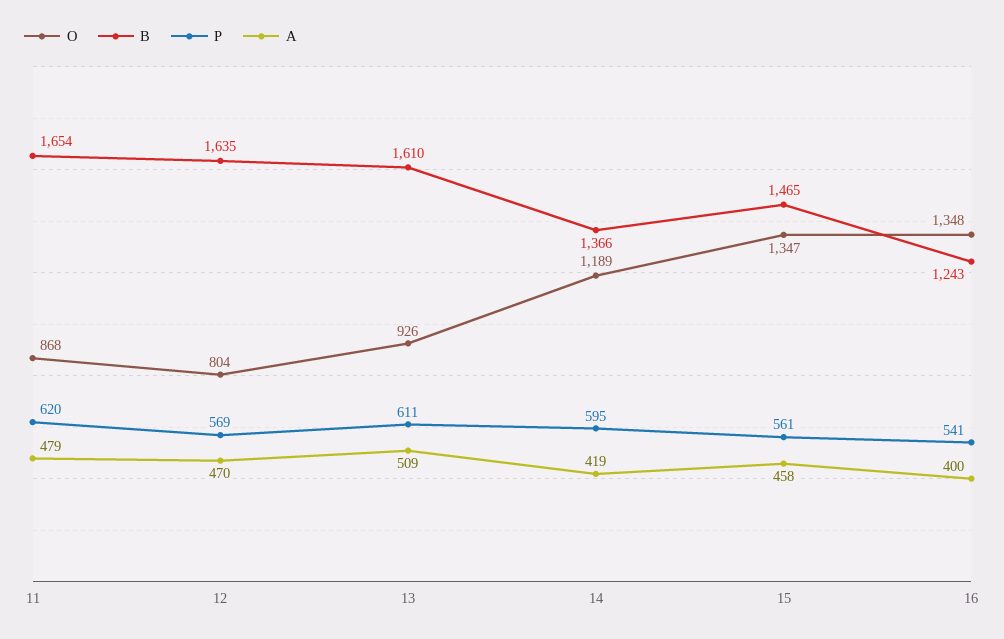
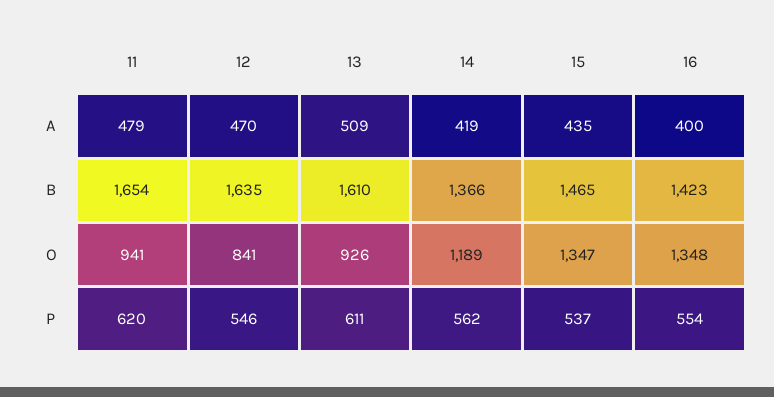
  {
    "O": {
-     "11": 868,
+     "11": 941,
-     "12": 804,
+     "12": 841,
      "13": 926,
      "14": 1189,
      "15": 1347,
      "16": 1348
    },
    "B": {
      "11": 1654,
      "12": 1635,
      "13": 1610,
      "14": 1366,
      "15": 1465,
-     "16": 1243
+     "16": 1423
    },
    "P": {
      "11": 620,
-     "12": 569,
+     "12": 546,
      "13": 611,
-     "14": 595,
+     "14": 562,
-     "15": 561,
+     "15": 537,
-     "16": 541
+     "16": 554
    },
    "A": {
      "11": 479,
      "12": 470,
      "13": 509,
      "14": 419,
-     "15": 458,
+     "15": 435,
      "16": 400
    }
  }

